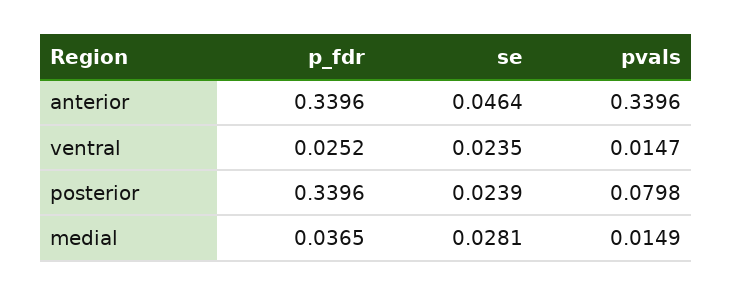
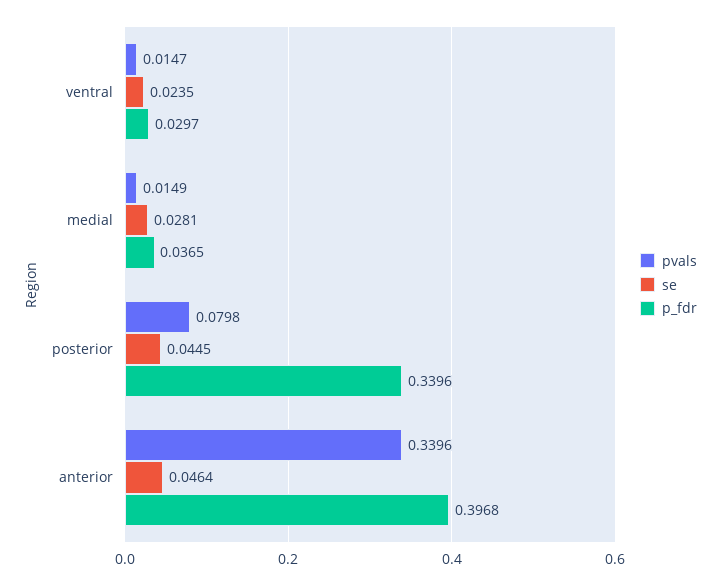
  {
    "p_fdr": {
-     "anterior": 0.3396,
+     "anterior": 0.3968,
-     "ventral": 0.0252,
+     "ventral": 0.0297,
      "posterior": 0.3396,
      "medial": 0.0365
    },
    "se": {
      "anterior": 0.0464,
      "ventral": 0.0235,
-     "posterior": 0.0239,
+     "posterior": 0.0445,
      "medial": 0.0281
    },
    "pvals": {
      "anterior": 0.3396,
      "ventral": 0.0147,
      "posterior": 0.0798,
      "medial": 0.0149
    }
  }

